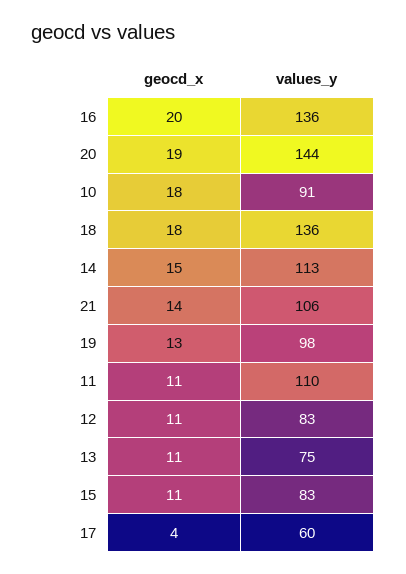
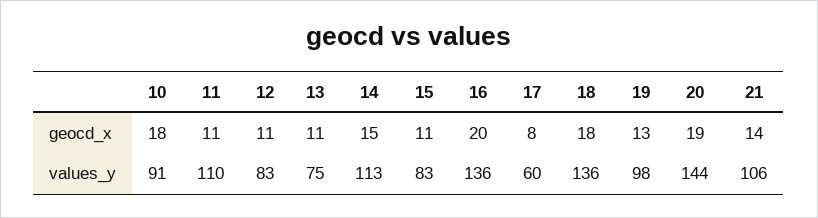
  {
    "geocd_x": {
      "16": 20,
      "20": 19,
      "10": 18,
      "18": 18,
      "14": 15,
      "21": 14,
      "19": 13,
      "11": 11,
      "12": 11,
      "13": 11,
      "15": 11,
-     "17": 4
+     "17": 8
    },
    "values_y": {
      "16": 136,
      "20": 144,
      "10": 91,
      "18": 136,
      "14": 113,
      "21": 106,
      "19": 98,
      "11": 110,
      "12": 83,
      "13": 75,
      "15": 83,
      "17": 60
    }
  }

